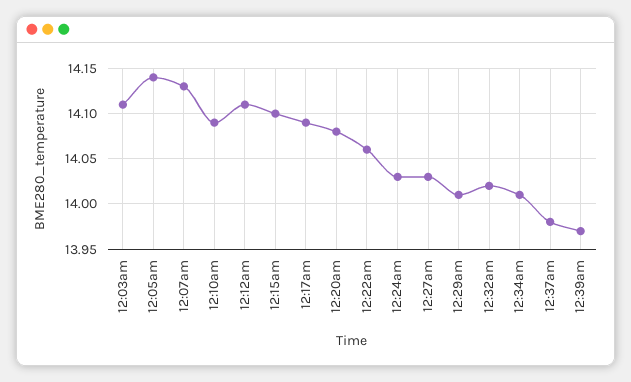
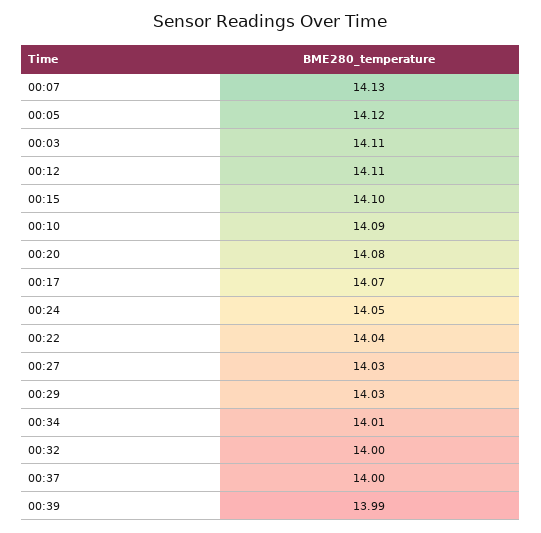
  {
    "12:03am": 14.11,
-   "12:05am": 14.14,
+   "12:05am": 14.12,
    "12:07am": 14.13,
    "12:10am": 14.09,
    "12:12am": 14.11,
    "12:15am": 14.1,
-   "12:17am": 14.09,
+   "12:17am": 14.07,
    "12:20am": 14.08,
-   "12:22am": 14.06,
+   "12:22am": 14.04,
-   "12:24am": 14.03,
+   "12:24am": 14.05,
    "12:27am": 14.03,
-   "12:29am": 14.01,
+   "12:29am": 14.03,
-   "12:32am": 14.02,
+   "12:32am": 14,
    "12:34am": 14.01,
-   "12:37am": 13.98,
+   "12:37am": 14,
-   "12:39am": 13.97
+   "12:39am": 13.99
  }

